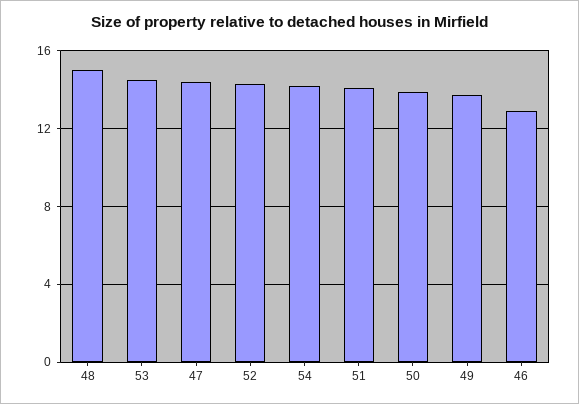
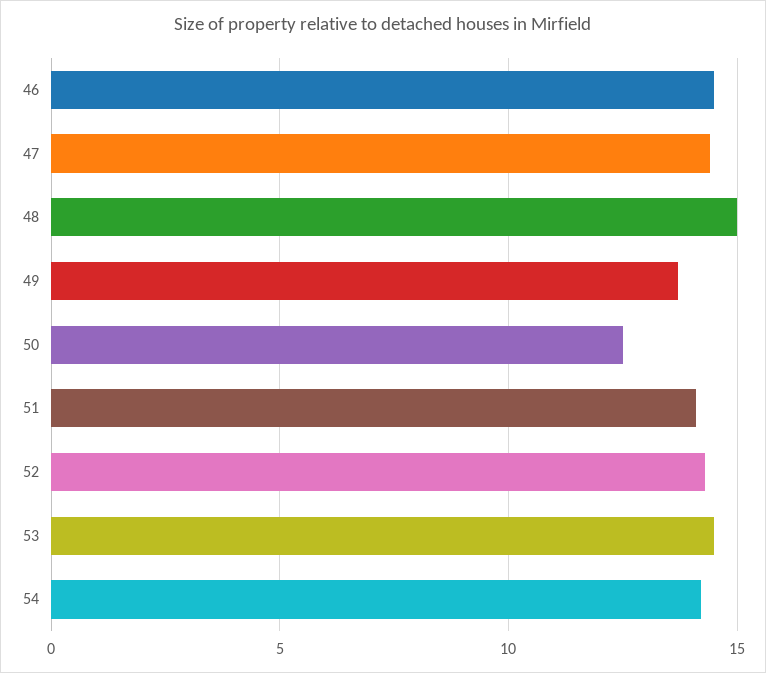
  {
    "48": 15,
    "53": 14.5,
    "47": 14.5,
    "52": 14.5,
    "54": 14,
    "51": 14,
-   "50": 14,
+   "50": 12.5,
    "49": 13.5,
-   "46": 13
+   "46": 14.5
  }

